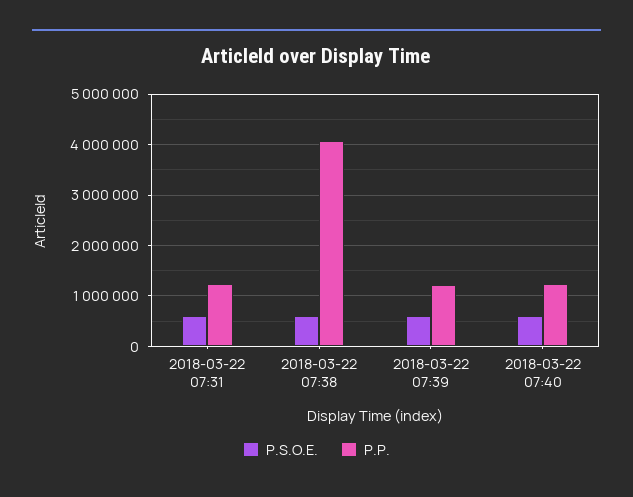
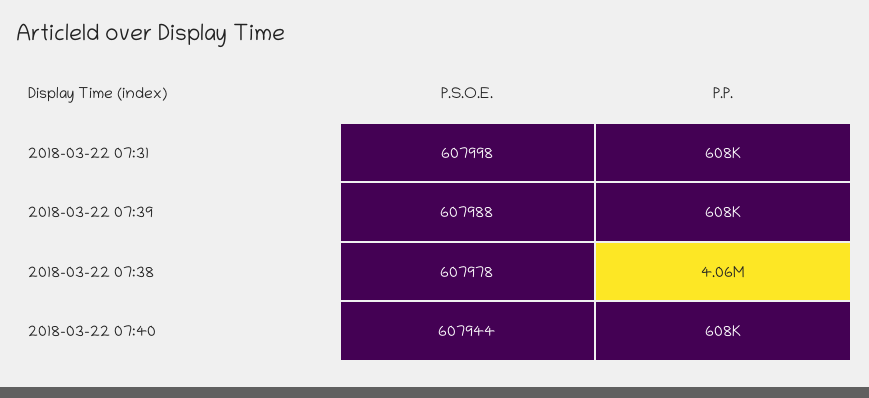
  {
    "P.S.O.E.": {
      "2018-03-22 07:31": 607998,
      "2018-03-22 07:38": 607978,
      "2018-03-22 07:39": 607988,
      "2018-03-22 07:40": 607944
    },
    "P.P.": {
-     "2018-03-22 07:31": 1200000,
+     "2018-03-22 07:31": 608000,
      "2018-03-22 07:38": 4060000,
-     "2018-03-22 07:39": 1200000,
+     "2018-03-22 07:39": 608000,
-     "2018-03-22 07:40": 1200000
+     "2018-03-22 07:40": 608000
    }
  }

